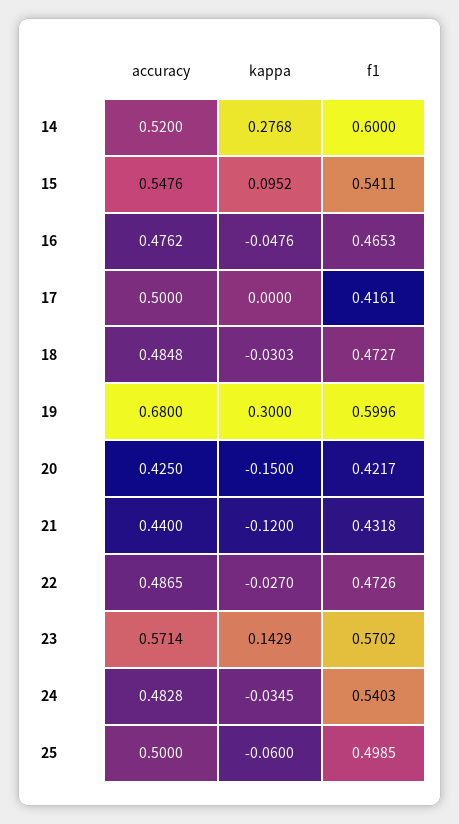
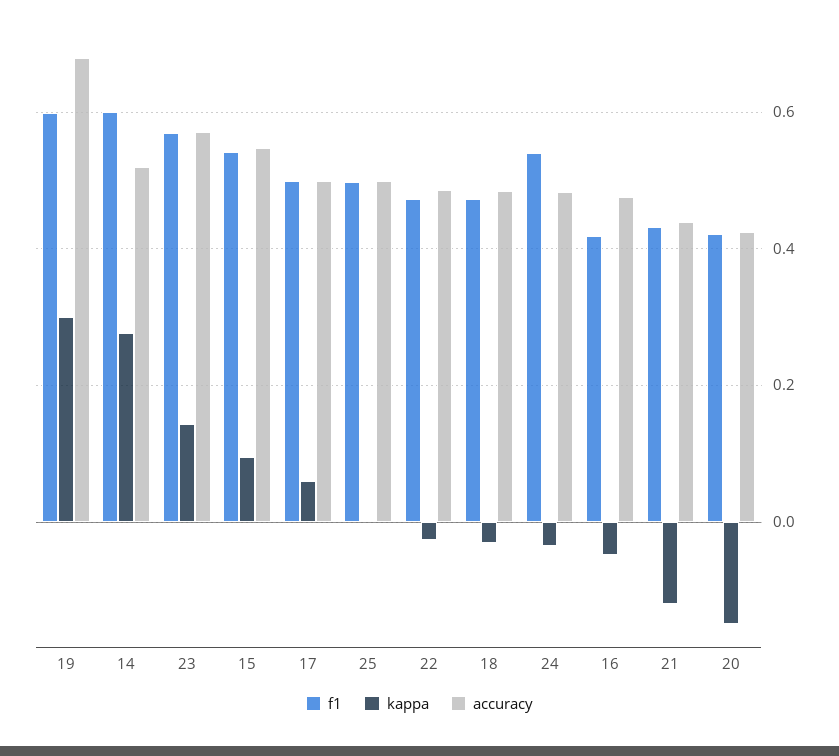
  {
    "accuracy": {
      "14": 0.52,
      "15": 0.5476,
      "16": 0.4762,
      "17": 0.5,
      "18": 0.4848,
      "19": 0.68,
      "20": 0.425,
      "21": 0.44,
      "22": 0.4865,
      "23": 0.5714,
      "24": 0.4828,
      "25": 0.5
    },
    "kappa": {
      "14": 0.2768,
      "15": 0.0952,
      "16": -0.0476,
-     "17": 0,
+     "17": 0.06,
      "18": -0.0303,
      "19": 0.3,
      "20": -0.15,
      "21": -0.12,
      "22": -0.027,
      "23": 0.1429,
      "24": -0.0345,
-     "25": -0.06
+     "25": 0
    },
    "f1": {
      "14": 0.6,
      "15": 0.5411,
-     "16": 0.4653,
+     "16": 0.42,
-     "17": 0.4161,
+     "17": 0.5,
      "18": 0.4727,
      "19": 0.5996,
      "20": 0.4217,
      "21": 0.4318,
      "22": 0.4726,
      "23": 0.5702,
      "24": 0.5403,
      "25": 0.4985
    }
  }

